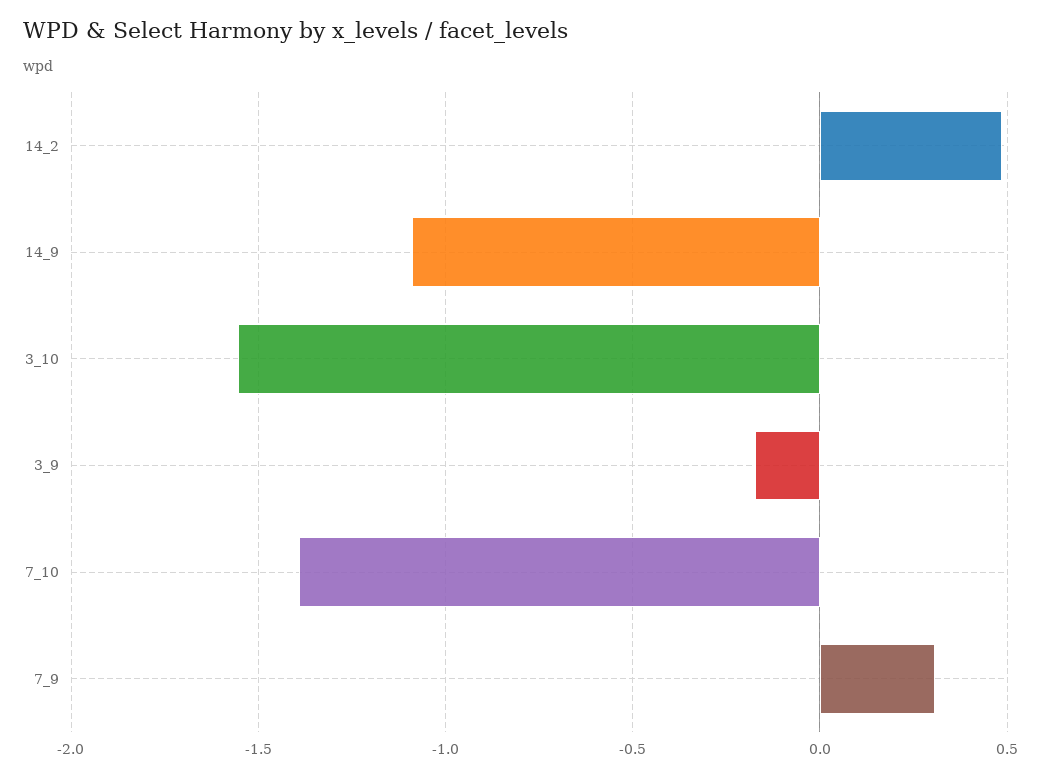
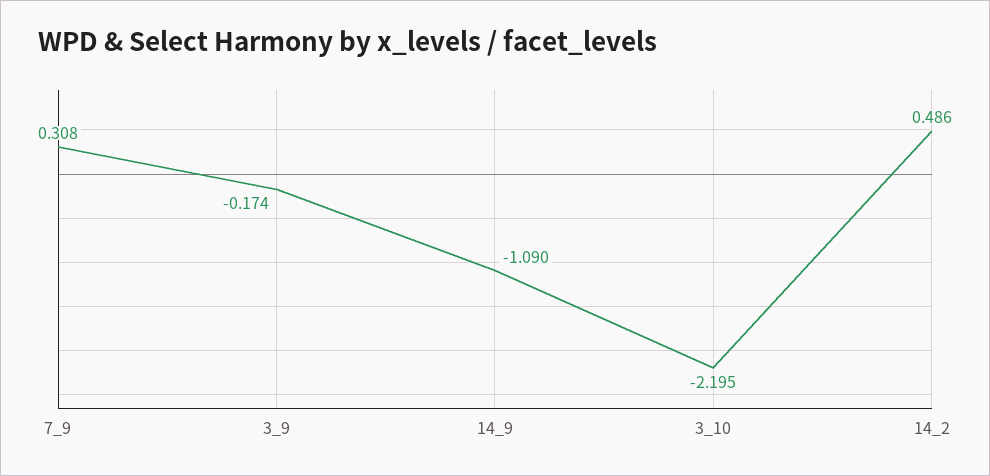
  {
    "14_2": 0.486,
    "14_9": -1.09,
-   "3_10": -1.55,
+   "3_10": -2.195,
    "3_9": -0.174,
-   "7_10": -1.4,
    "7_9": 0.308
  }

